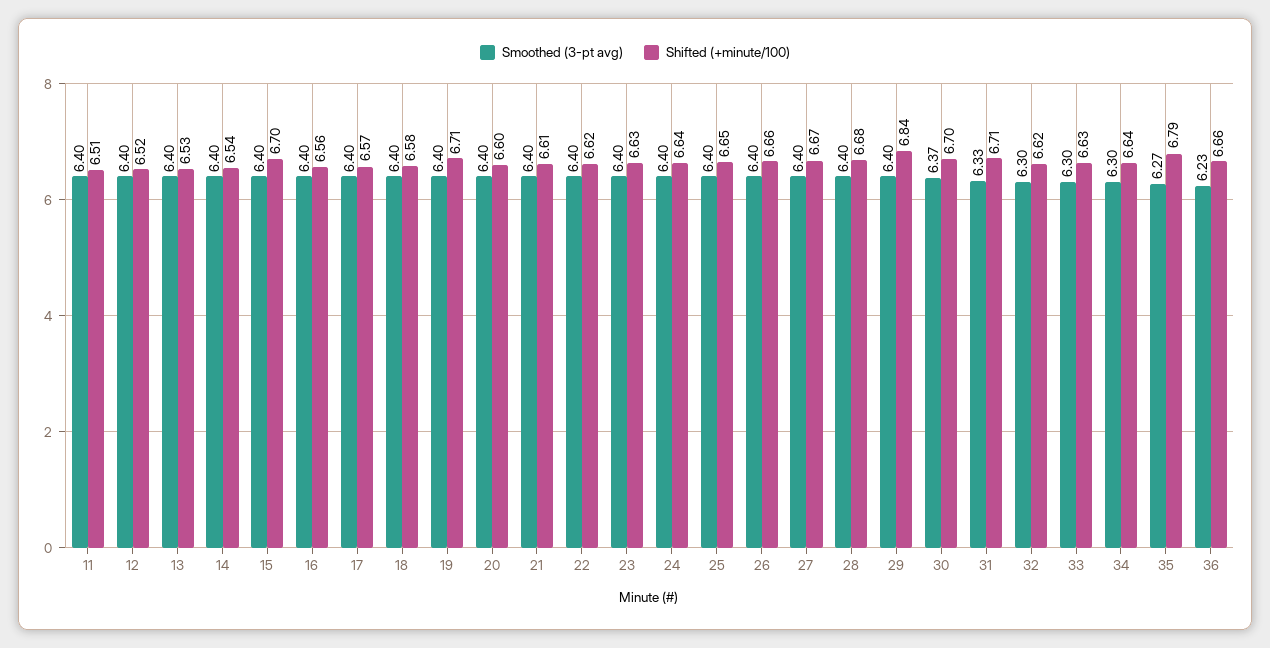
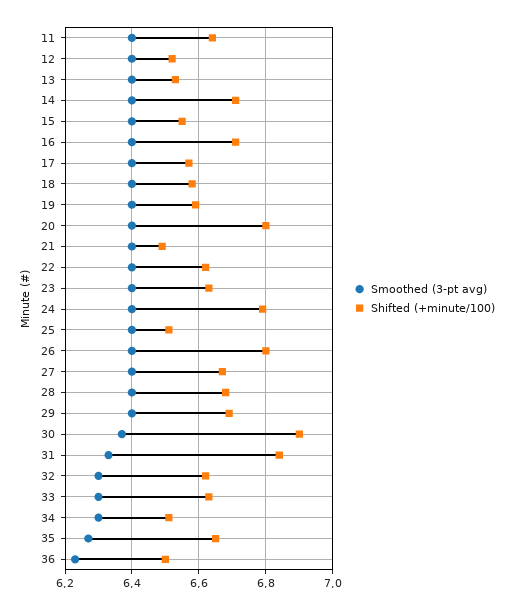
  {
    "Smoothed (3-pt avg)": {
      "11": 6.4,
      "12": 6.4,
      "13": 6.4,
      "14": 6.4,
      "15": 6.4,
      "16": 6.4,
      "17": 6.4,
      "18": 6.4,
      "19": 6.4,
      "20": 6.4,
      "21": 6.4,
      "22": 6.4,
      "23": 6.4,
      "24": 6.4,
      "25": 6.4,
      "26": 6.4,
      "27": 6.4,
      "28": 6.4,
      "29": 6.4,
      "30": 6.37,
      "31": 6.33,
      "32": 6.3,
      "33": 6.3,
      "34": 6.3,
      "35": 6.27,
      "36": 6.23
    },
    "Shifted (+minute/100)": {
-     "11": 6.51,
+     "11": 6.65,
      "12": 6.52,
      "13": 6.53,
-     "14": 6.54,
+     "14": 6.7,
-     "15": 6.7,
+     "15": 6.55,
-     "16": 6.56,
+     "16": 6.7,
      "17": 6.57,
      "18": 6.58,
-     "19": 6.71,
+     "19": 6.6,
-     "20": 6.6,
+     "20": 6.8,
-     "21": 6.61,
+     "21": 6.5,
      "22": 6.62,
      "23": 6.63,
-     "24": 6.64,
+     "24": 6.8,
-     "25": 6.65,
+     "25": 6.5,
-     "26": 6.66,
+     "26": 6.8,
      "27": 6.67,
      "28": 6.68,
-     "29": 6.84,
+     "29": 6.7,
-     "30": 6.7,
+     "30": 6.9,
-     "31": 6.71,
+     "31": 6.85,
      "32": 6.62,
      "33": 6.63,
-     "34": 6.64,
+     "34": 6.5,
-     "35": 6.79,
+     "35": 6.65,
-     "36": 6.66
+     "36": 6.5
    }
  }

